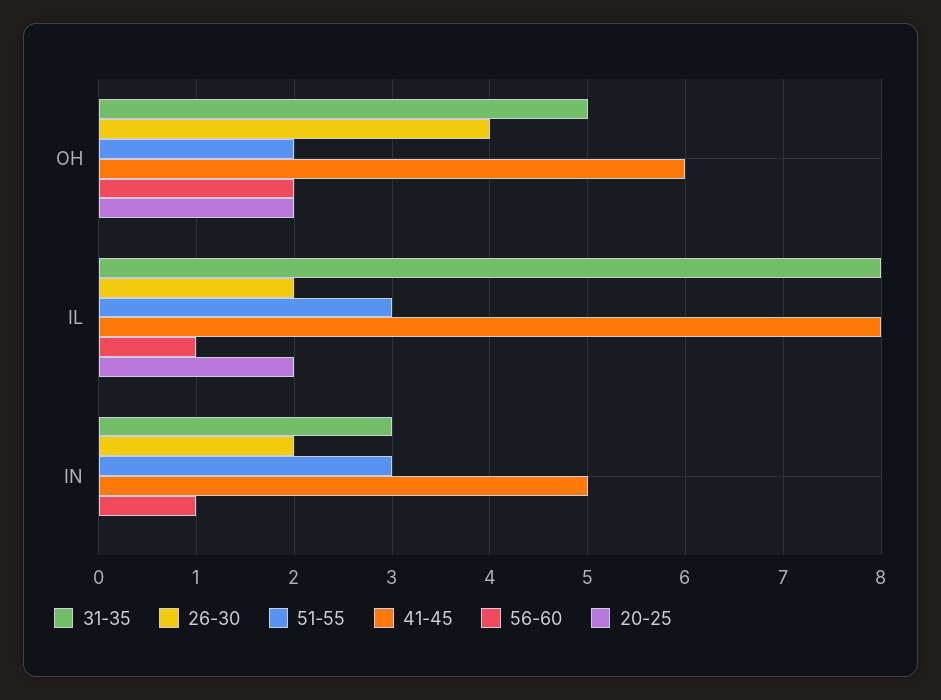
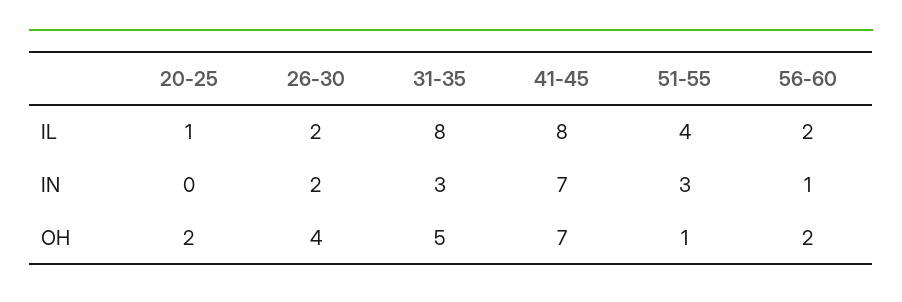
  {
    "31-35": {
      "OH": 5,
      "IL": 8,
      "IN": 3
    },
    "26-30": {
      "OH": 4,
      "IL": 2,
      "IN": 2
    },
    "51-55": {
-     "OH": 2,
+     "OH": 1,
-     "IL": 3,
+     "IL": 4,
      "IN": 3
    },
    "41-45": {
-     "OH": 6,
+     "OH": 7,
      "IL": 8,
-     "IN": 5
+     "IN": 7
    },
    "56-60": {
      "OH": 2,
-     "IL": 1,
+     "IL": 2,
      "IN": 1
    },
    "20-25": {
      "OH": 2,
-     "IL": 2,
+     "IL": 1,
      "IN": 0
    }
  }

